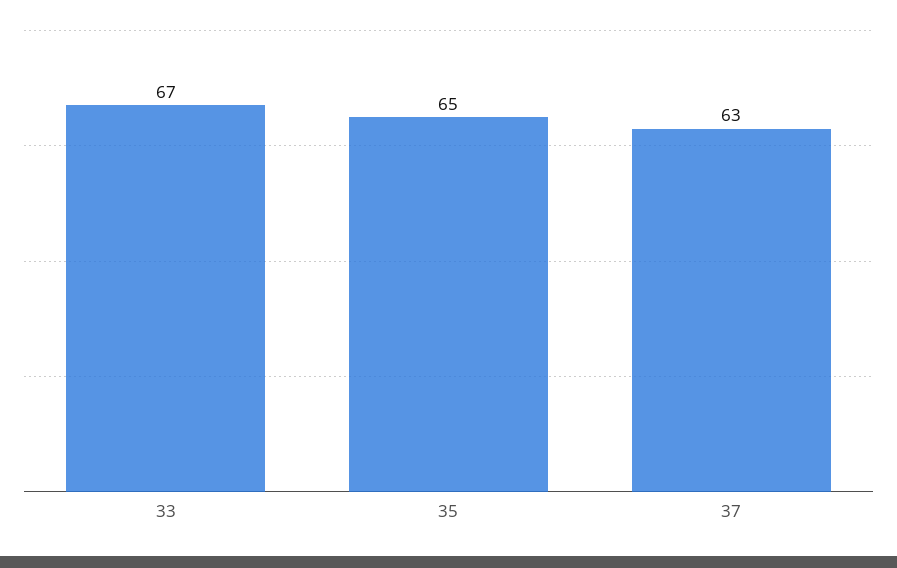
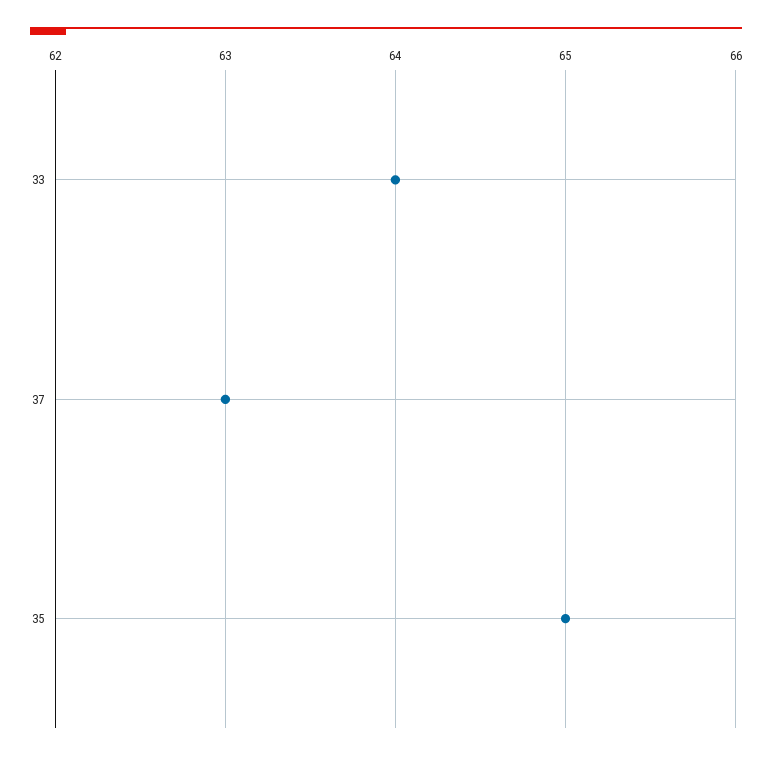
  {
-   "33": 67,
+   "33": 64,
    "35": 65,
    "37": 63
  }

